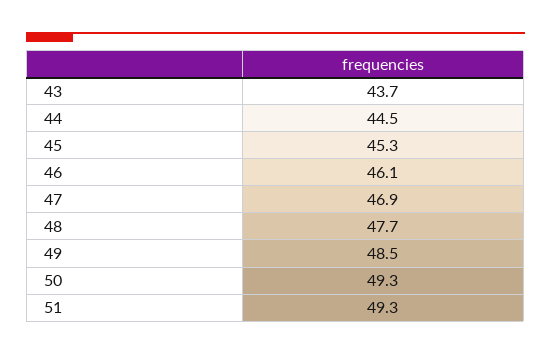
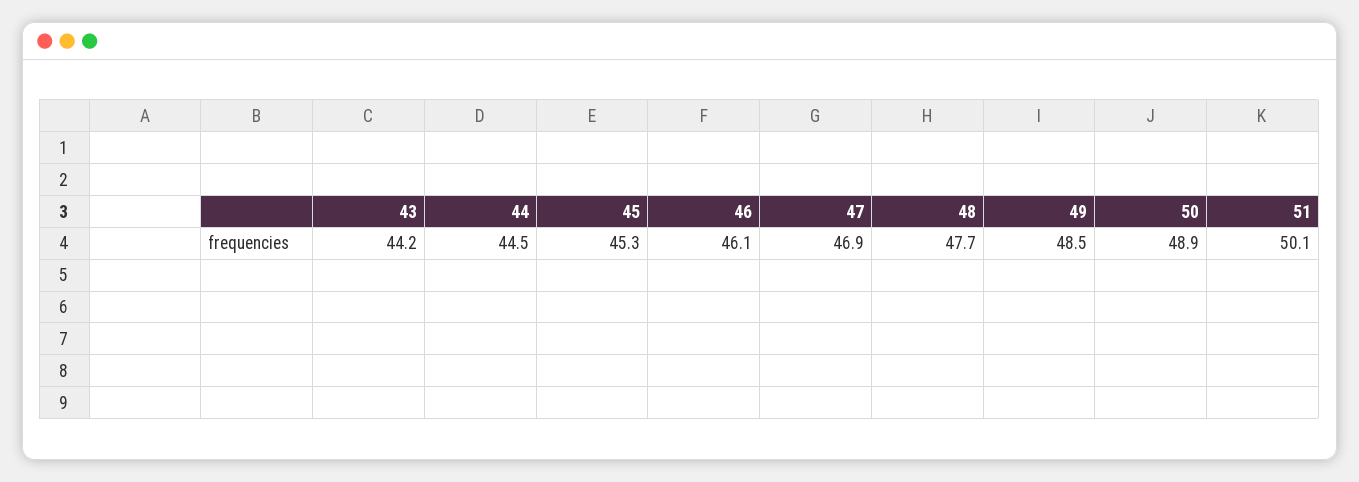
  {
-   "43": 43.7,
+   "43": 44.2,
    "44": 44.5,
    "45": 45.3,
    "46": 46.1,
    "47": 46.9,
    "48": 47.7,
    "49": 48.5,
-   "50": 49.3,
+   "50": 48.9,
-   "51": 49.3
+   "51": 50.1
  }

